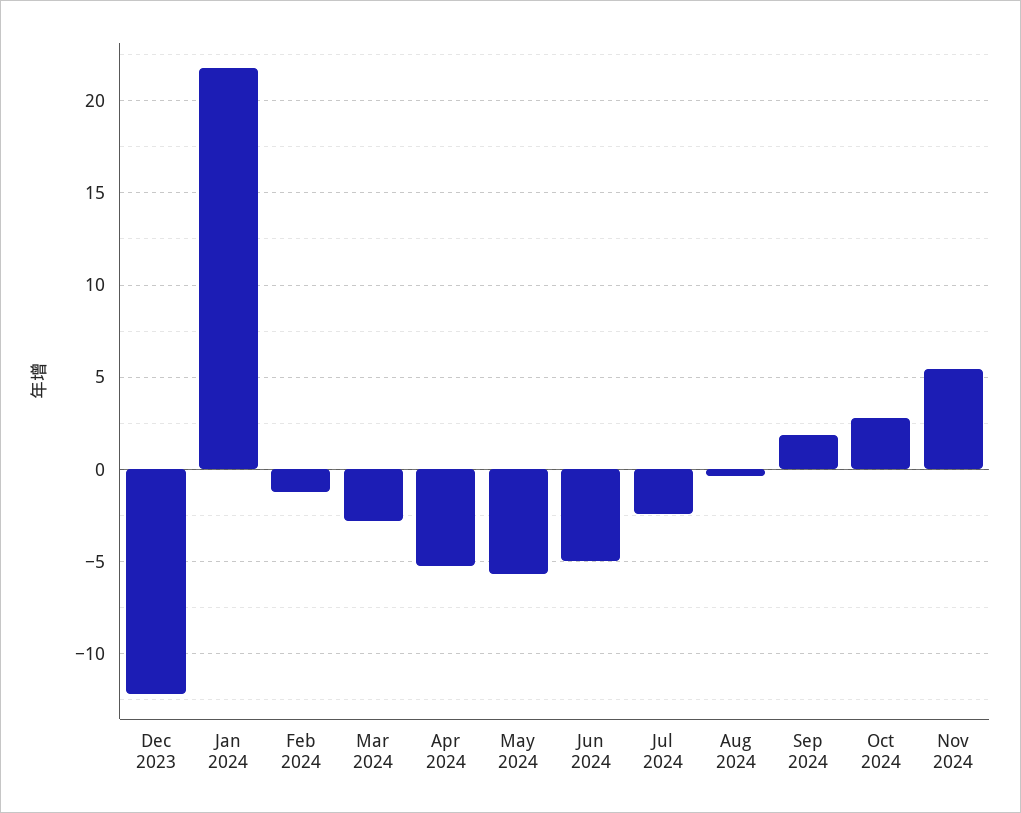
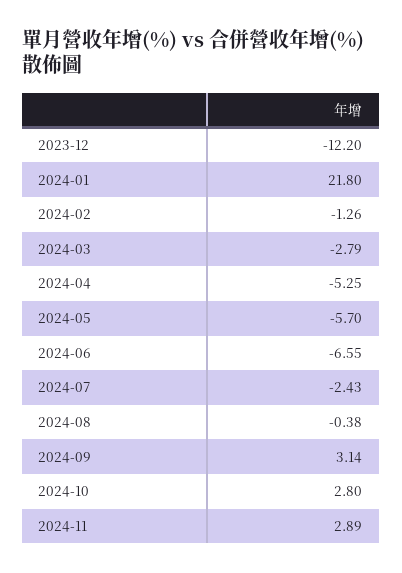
  {
    "Dec 2023": -12.2,
    "Jan 2024": 21.8,
    "Feb 2024": -1.26,
    "Mar 2024": -2.79,
    "Apr 2024": -5.25,
    "May 2024": -5.7,
-   "Jun 2024": -5,
+   "Jun 2024": -6.55,
    "Jul 2024": -2.43,
    "Aug 2024": -0.38,
-   "Sep 2024": 2,
+   "Sep 2024": 3.14,
    "Oct 2024": 2.8,
-   "Nov 2024": 5.5
+   "Nov 2024": 2.89
  }

